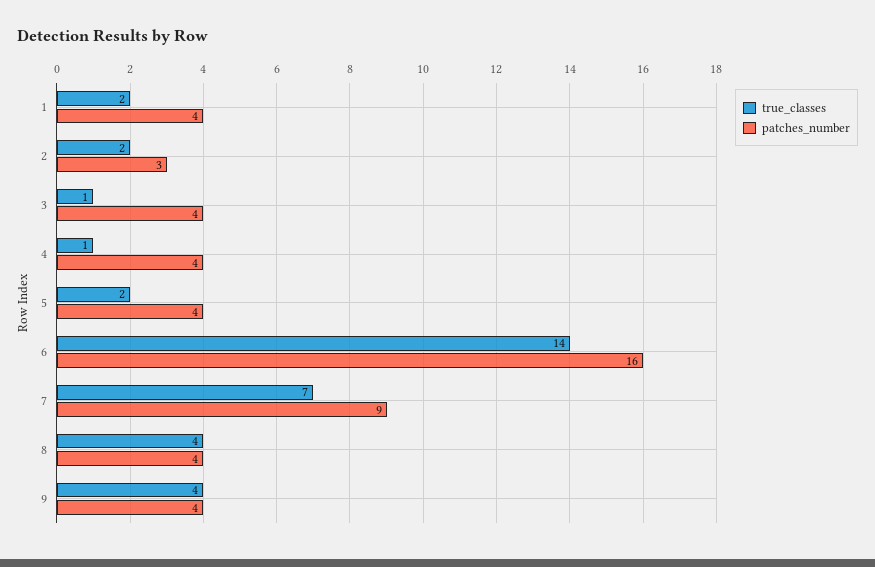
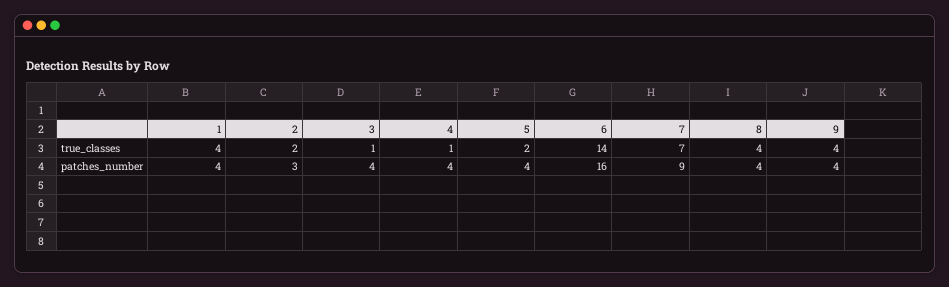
  {
    "true_classes": {
-     "1": 2,
+     "1": 4,
      "2": 2,
      "3": 1,
      "4": 1,
      "5": 2,
      "6": 14,
      "7": 7,
      "8": 4,
      "9": 4
    },
    "patches_number": {
      "1": 4,
      "2": 3,
      "3": 4,
      "4": 4,
      "5": 4,
      "6": 16,
      "7": 9,
      "8": 4,
      "9": 4
    }
  }

